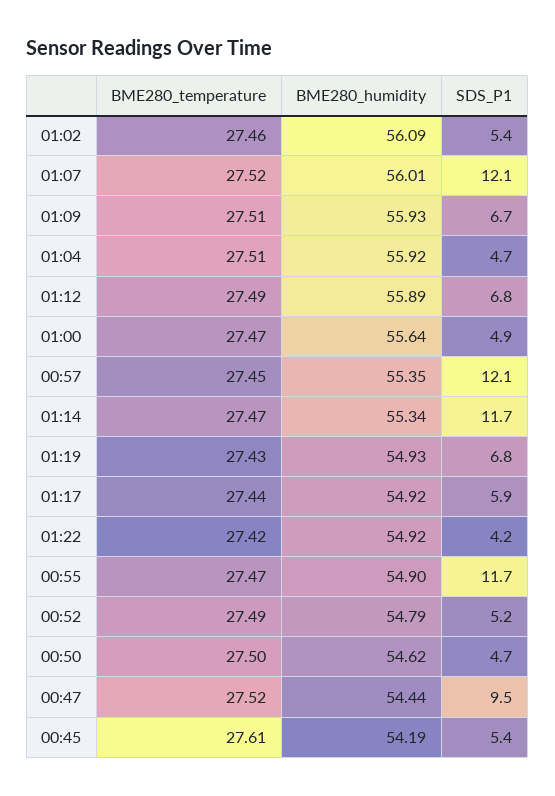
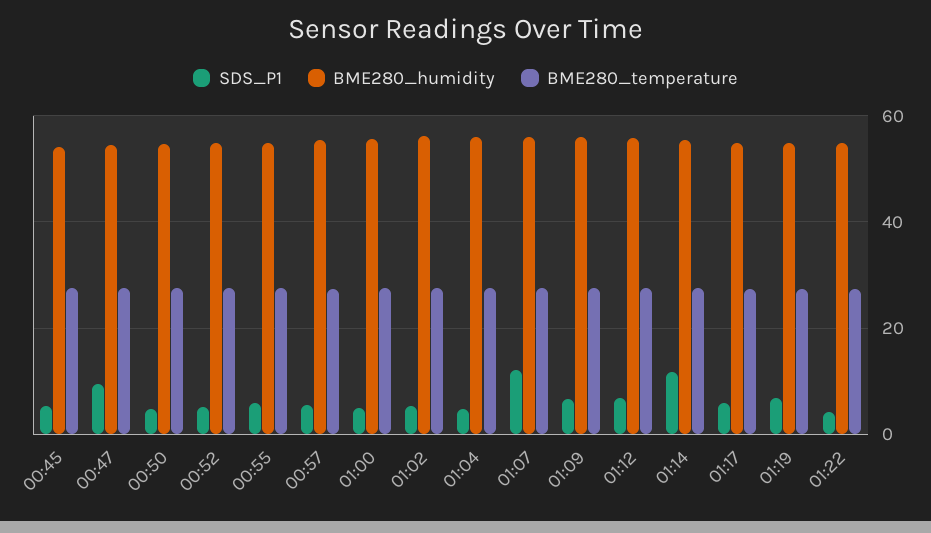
  {
    "BME280_temperature": {
      "01:02": 27.46,
      "01:07": 27.52,
      "01:09": 27.51,
      "01:04": 27.51,
      "01:12": 27.49,
      "01:00": 27.47,
      "00:57": 27.45,
      "01:14": 27.47,
      "01:19": 27.43,
      "01:17": 27.44,
      "01:22": 27.42,
      "00:55": 27.47,
      "00:52": 27.49,
      "00:50": 27.5,
      "00:47": 27.52,
      "00:45": 27.61
    },
    "BME280_humidity": {
      "01:02": 56.09,
      "01:07": 56.01,
      "01:09": 55.93,
      "01:04": 55.92,
      "01:12": 55.89,
      "01:00": 55.64,
      "00:57": 55.35,
      "01:14": 55.34,
      "01:19": 54.93,
      "01:17": 54.92,
      "01:22": 54.92,
      "00:55": 54.9,
      "00:52": 54.79,
      "00:50": 54.62,
      "00:47": 54.44,
      "00:45": 54.19
    },
    "SDS_P1": {
      "01:02": 5.4,
      "01:07": 12.1,
      "01:09": 6.7,
      "01:04": 4.7,
      "01:12": 6.8,
      "01:00": 4.9,
-     "00:57": 12.1,
+     "00:57": 6,
      "01:14": 11.7,
      "01:19": 6.8,
      "01:17": 5.9,
      "01:22": 4.2,
-     "00:55": 11.7,
+     "00:55": 6,
      "00:52": 5.2,
      "00:50": 4.7,
      "00:47": 9.5,
      "00:45": 5.4
    }
  }

